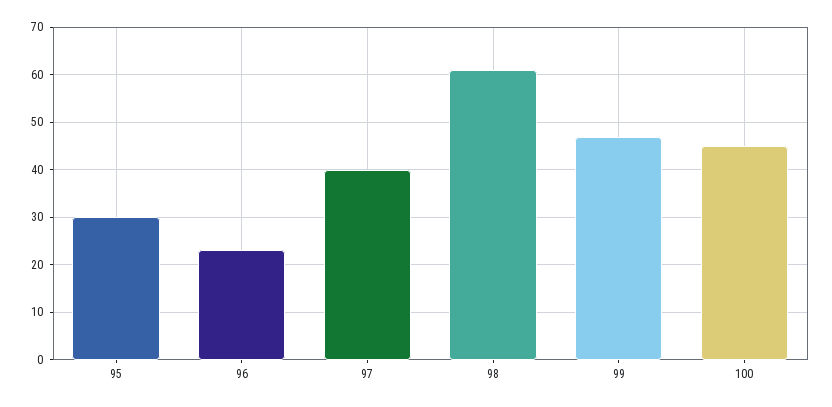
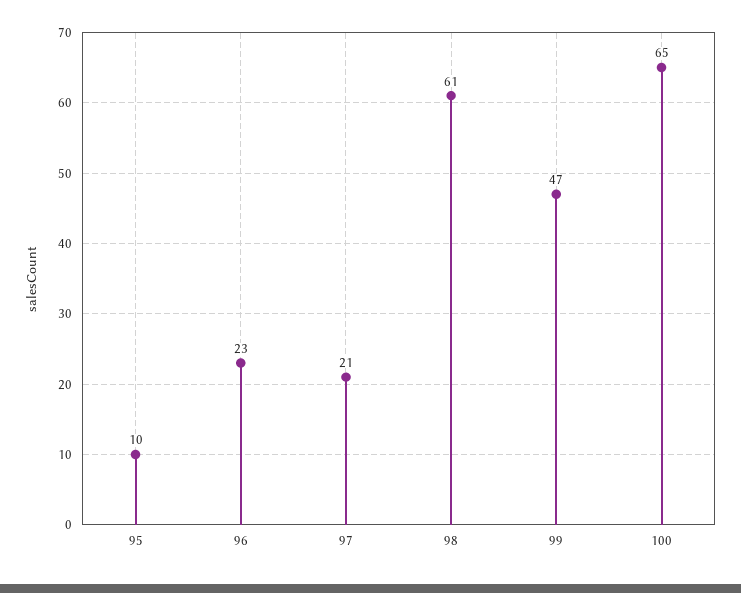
  {
-   "95": 30,
+   "95": 10,
    "96": 23,
-   "97": 40,
+   "97": 21,
    "98": 61,
    "99": 47,
-   "100": 45
+   "100": 65
  }

